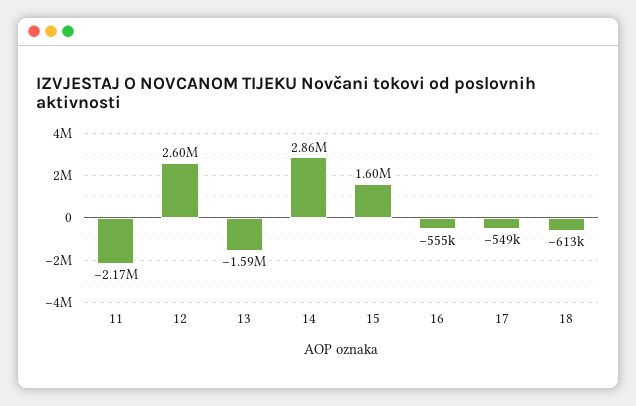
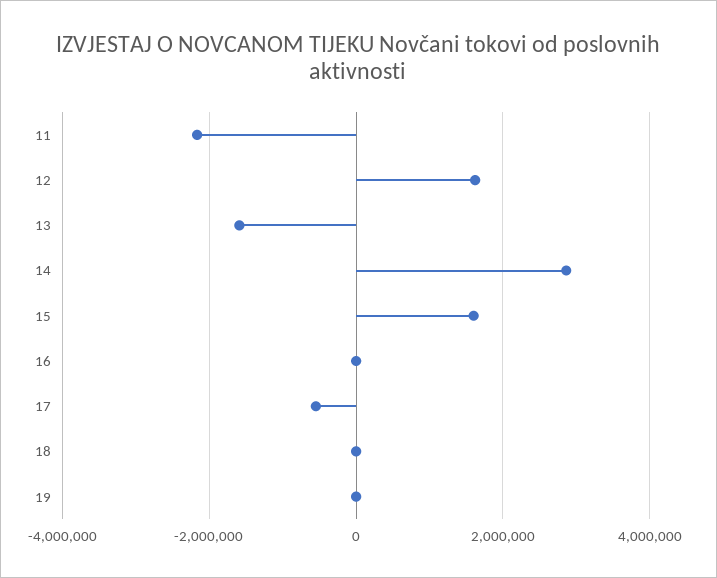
  {
    "11": -2170000,
-   "12": 2600000,
+   "12": 1600000,
    "13": -1590000,
    "14": 2860000,
    "15": 1600000,
-   "16": -555000,
+   "16": 0,
    "17": -549000,
-   "18": -613000
+   "18": 0,
+   "19": 0
  }

